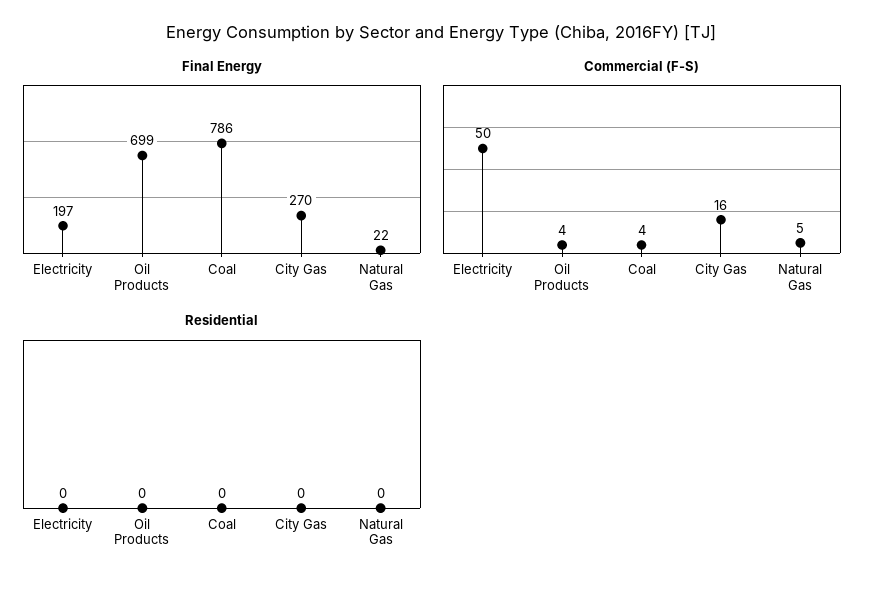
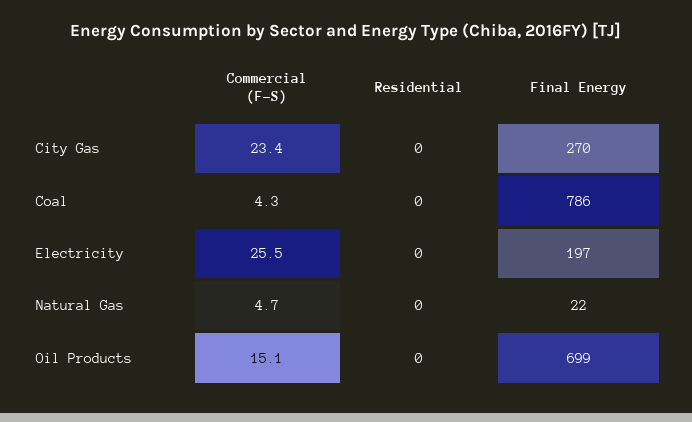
  {
    "Final Energy": {
      "Electricity": 197,
      "Oil Products": 699,
      "Coal": 786,
      "City Gas": 270,
      "Natural Gas": 22
    },
    "Commercial (F-S)": {
-     "Electricity": 50,
+     "Electricity": 25.5,
-     "Oil Products": 4,
+     "Oil Products": 15.1,
      "Coal": 4.3,
-     "City Gas": 16,
+     "City Gas": 23.4,
      "Natural Gas": 4.7
    },
    "Residential": {
      "Electricity": 0,
      "Oil Products": 0,
      "Coal": 0,
      "City Gas": 0,
      "Natural Gas": 0
    }
  }

